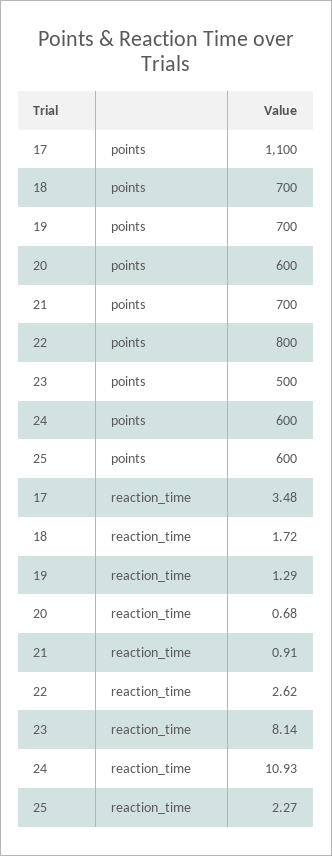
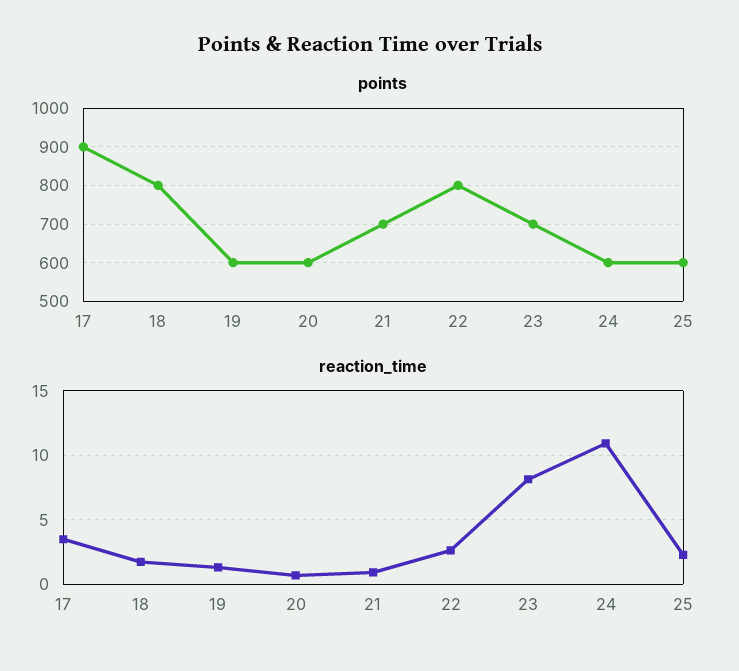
  {
    "points": {
-     "17": 1100,
+     "17": 900,
-     "18": 700,
+     "18": 800,
-     "19": 700,
+     "19": 600,
      "20": 600,
      "21": 700,
      "22": 800,
-     "23": 500,
+     "23": 700,
      "24": 600,
      "25": 600
    },
    "reaction_time": {
      "17": 3.48,
      "18": 1.72,
      "19": 1.29,
      "20": 0.68,
      "21": 0.91,
      "22": 2.62,
      "23": 8.14,
      "24": 10.93,
      "25": 2.27
    }
  }

